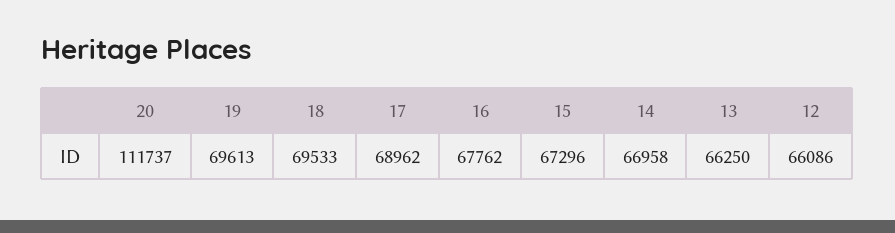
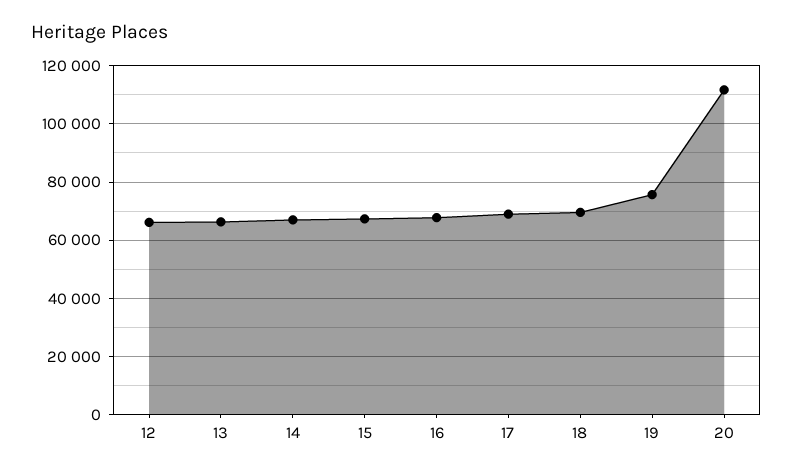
  {
    "20": 111737,
-   "19": 69613,
+   "19": 75000,
    "18": 69533,
    "17": 68962,
    "16": 67762,
    "15": 67296,
    "14": 66958,
    "13": 66250,
    "12": 66086
  }

